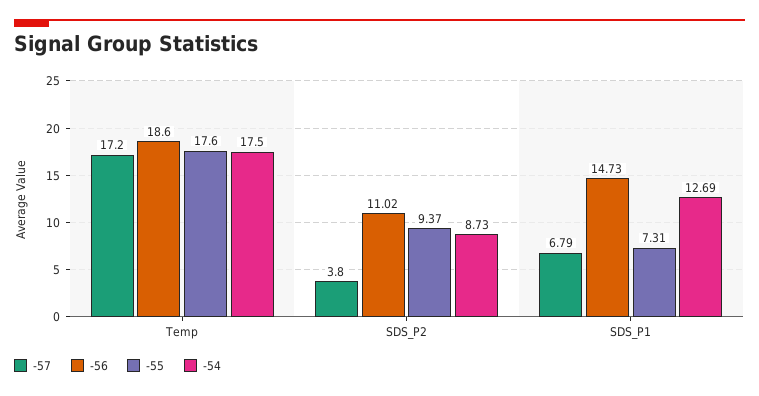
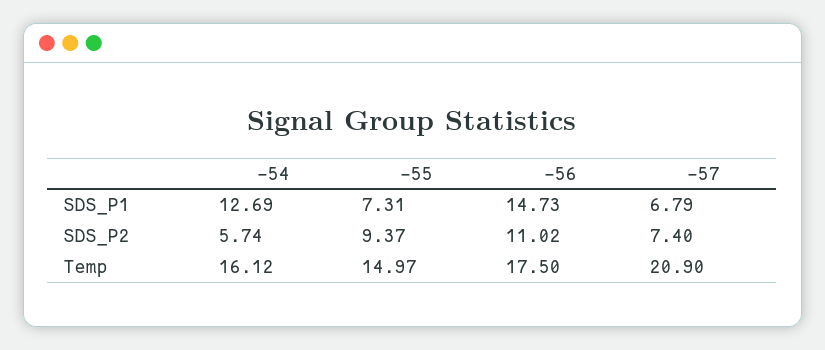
  {
    "-57": {
-     "Temp": 17.2,
+     "Temp": 20.9,
-     "SDS_P2": 3.8,
+     "SDS_P2": 7.4,
      "SDS_P1": 6.79
    },
    "-56": {
-     "Temp": 18.6,
+     "Temp": 17.5,
      "SDS_P2": 11.02,
      "SDS_P1": 14.73
    },
    "-55": {
-     "Temp": 17.6,
+     "Temp": 14.97,
      "SDS_P2": 9.37,
      "SDS_P1": 7.31
    },
    "-54": {
-     "Temp": 17.5,
+     "Temp": 16.12,
-     "SDS_P2": 8.73,
+     "SDS_P2": 5.74,
      "SDS_P1": 12.69
    }
  }

